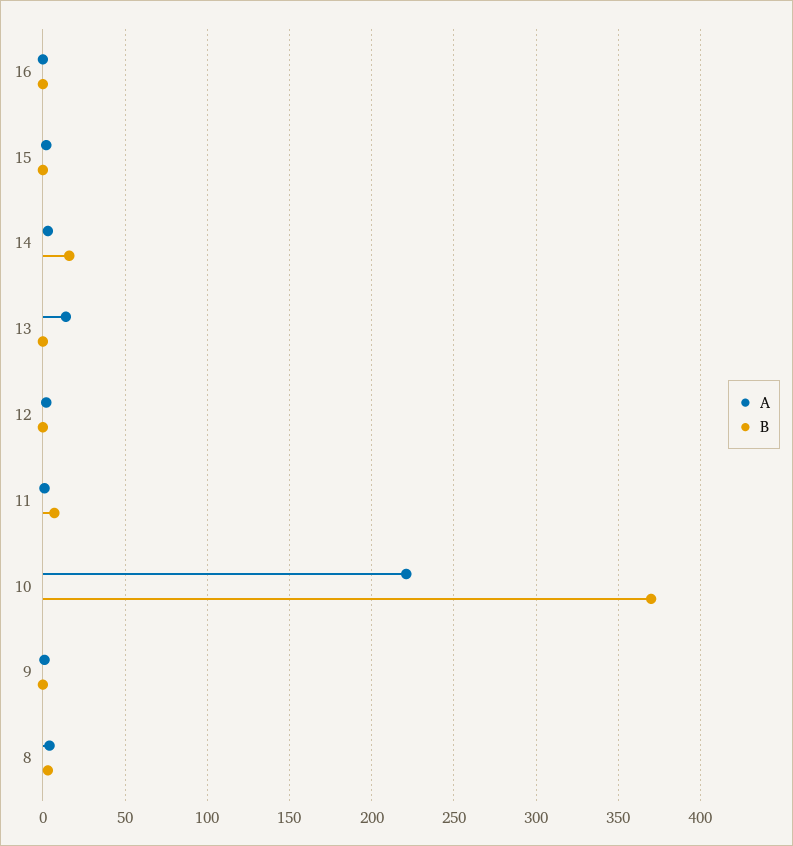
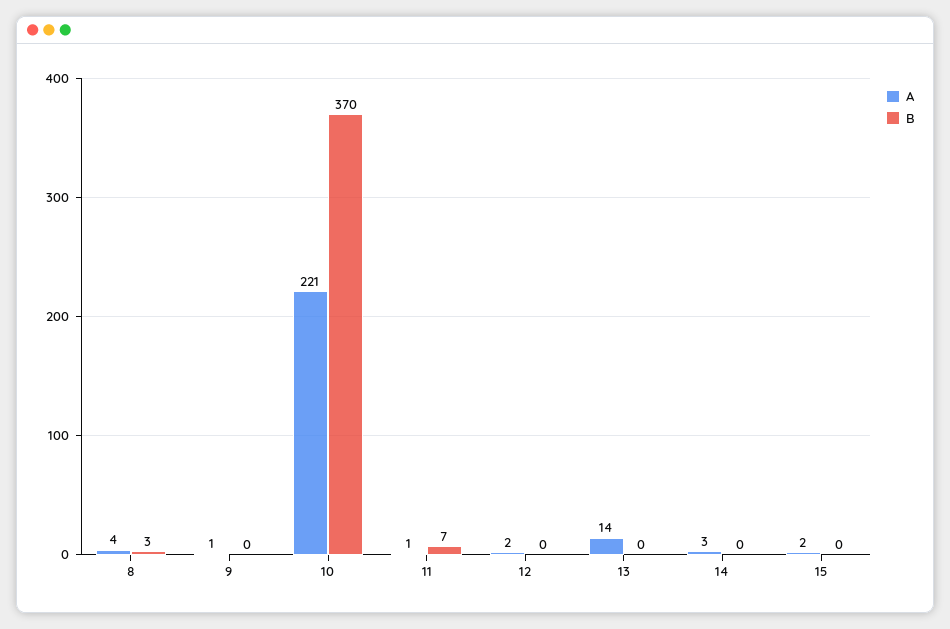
  {
    "A": {
-     "16": 0,
      "15": 2,
      "14": 3,
      "13": 14,
      "12": 2,
      "11": 1,
      "10": 221,
      "9": 1,
      "8": 4
    },
    "B": {
-     "16": 0,
      "15": 0,
-     "14": 15,
+     "14": 0,
      "13": 0,
      "12": 0,
      "11": 7,
      "10": 370,
      "9": 0,
      "8": 3
    }
  }

